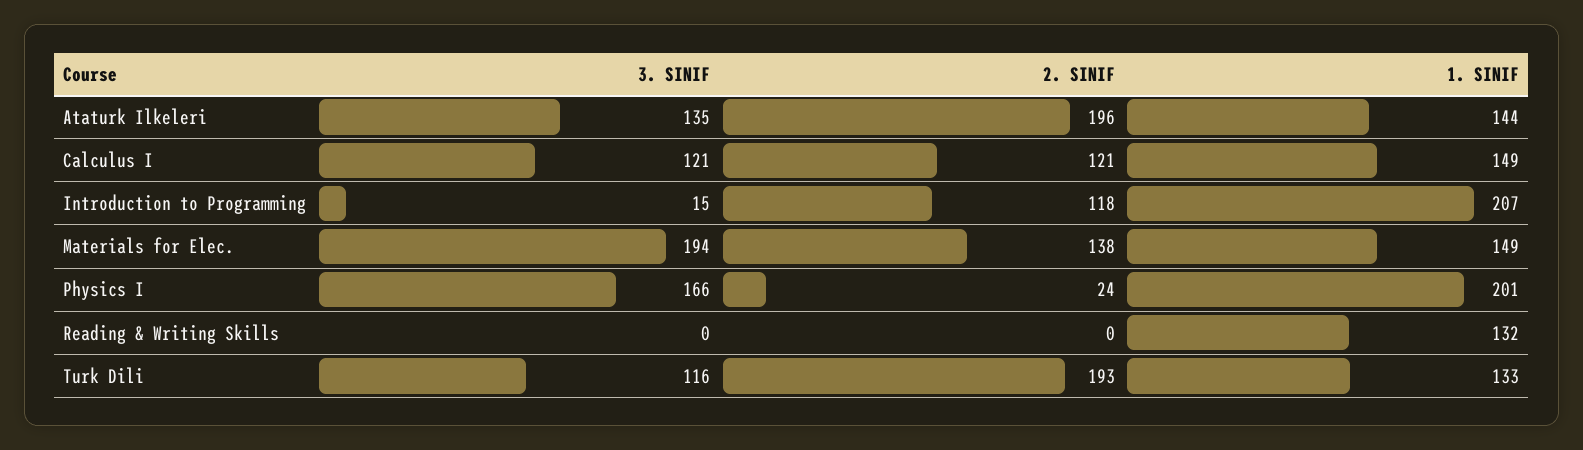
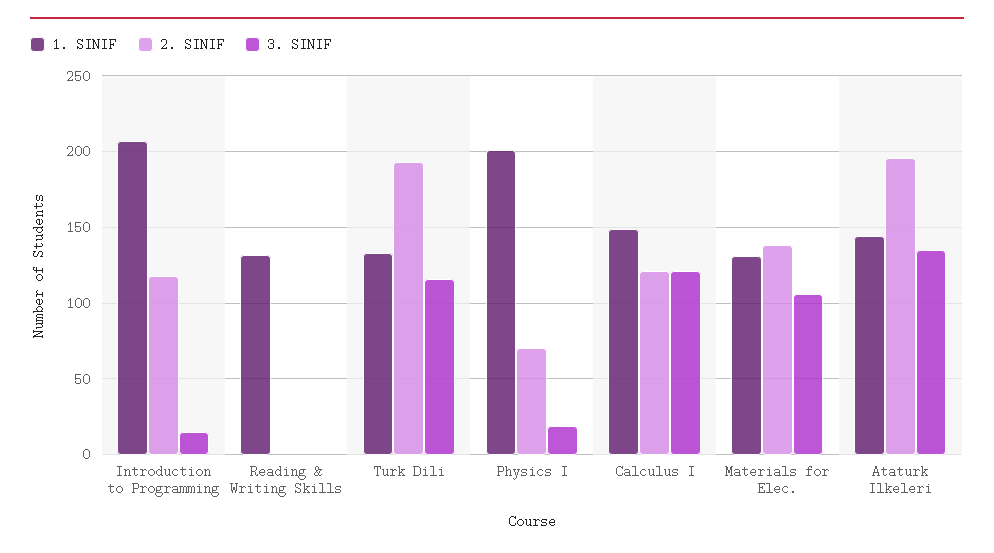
  {
    "3. SINIF": {
      "Ataturk Ilkeleri": 135,
      "Calculus I": 121,
      "Introduction to Programming": 15,
-     "Materials for Elec.": 194,
+     "Materials for Elec.": 105,
-     "Physics I": 166,
+     "Physics I": 20,
      "Reading & Writing Skills": 0,
      "Turk Dili": 116
    },
    "2. SINIF": {
      "Ataturk Ilkeleri": 196,
      "Calculus I": 121,
      "Introduction to Programming": 118,
      "Materials for Elec.": 138,
-     "Physics I": 24,
+     "Physics I": 70,
      "Reading & Writing Skills": 0,
      "Turk Dili": 193
    },
    "1. SINIF": {
      "Ataturk Ilkeleri": 144,
      "Calculus I": 149,
      "Introduction to Programming": 207,
-     "Materials for Elec.": 149,
+     "Materials for Elec.": 130,
      "Physics I": 201,
      "Reading & Writing Skills": 132,
      "Turk Dili": 133
    }
  }

